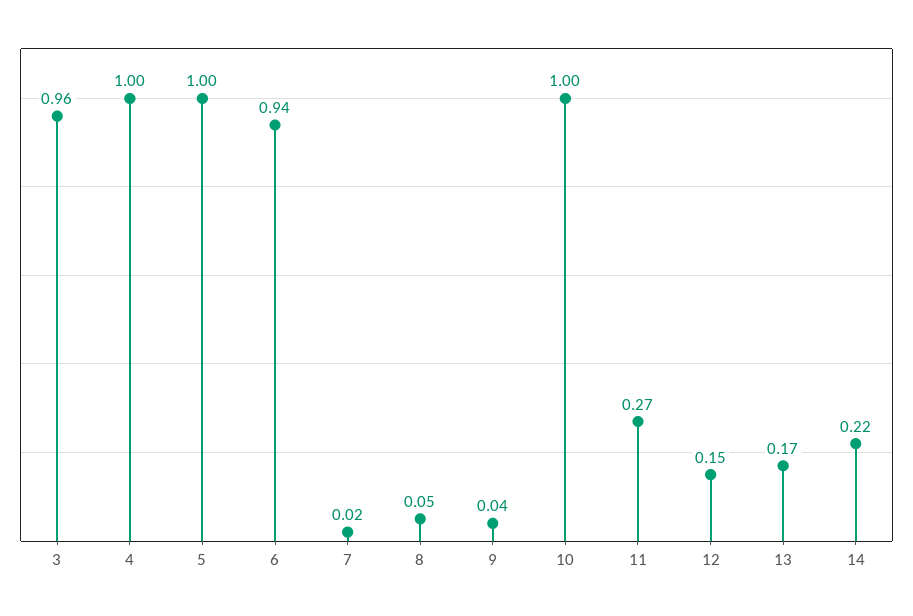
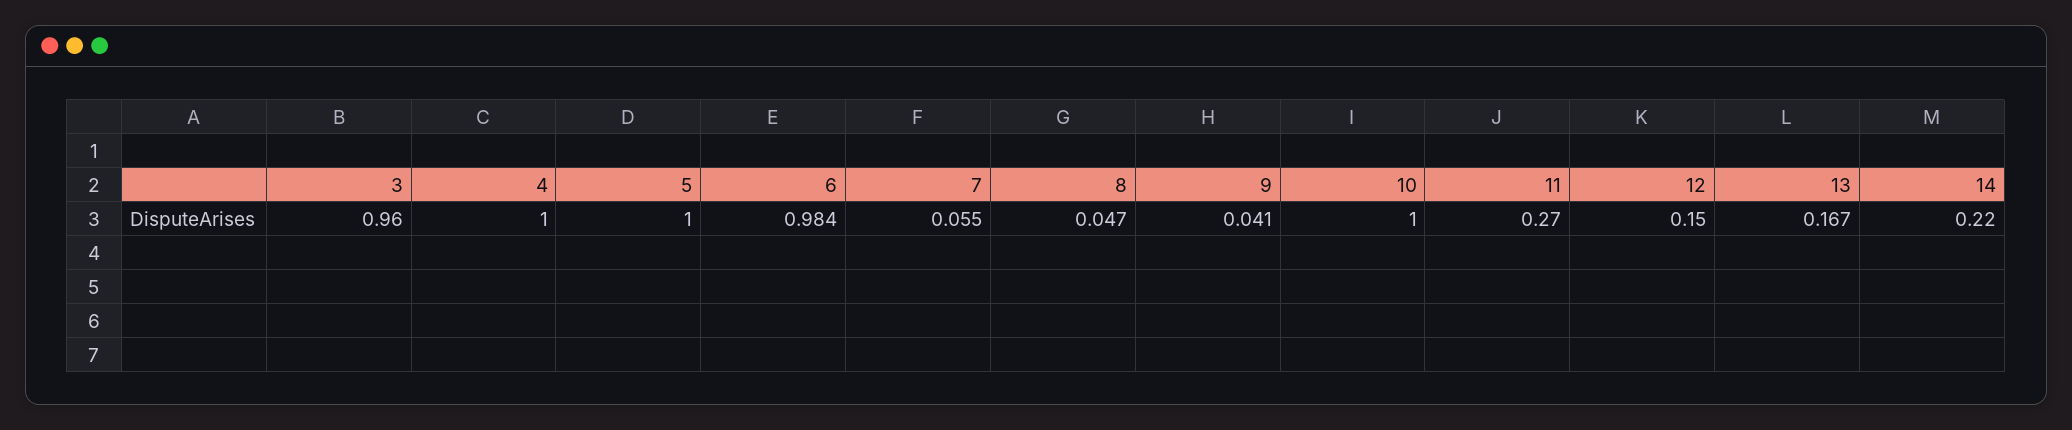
  {
    "3": 0.96,
    "4": 1,
    "5": 1,
-   "6": 0.94,
+   "6": 0.984,
-   "7": 0.02,
+   "7": 0.055,
    "8": 0.047,
    "9": 0.041,
    "10": 1,
    "11": 0.27,
    "12": 0.15,
    "13": 0.167,
    "14": 0.22
  }

